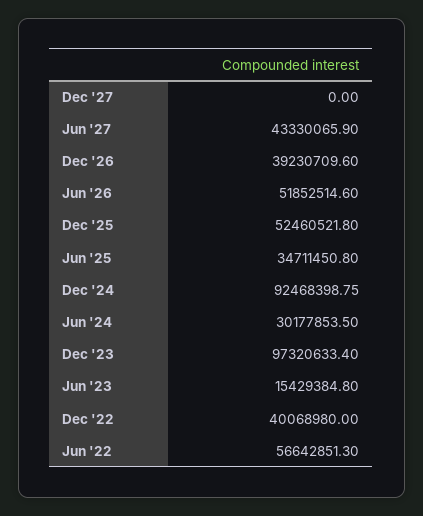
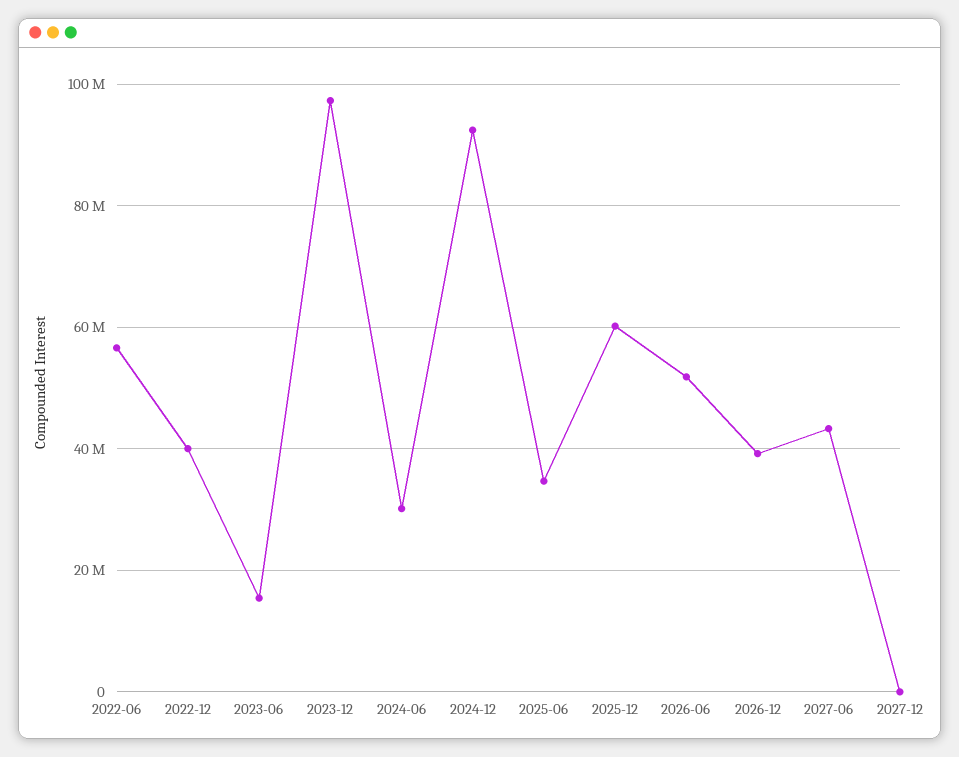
  {
    "Dec '27": 0,
    "Jun '27": 43330065.9,
    "Dec '26": 39230709.6,
    "Jun '26": 51852514.6,
-   "Dec '25": 52460521.8,
+   "Dec '25": 60000000,
    "Jun '25": 34711450.8,
    "Dec '24": 92468398.75,
    "Jun '24": 30177853.5,
    "Dec '23": 97320633.4,
    "Jun '23": 15429384.8,
    "Dec '22": 40068980,
    "Jun '22": 56642851.3
  }

